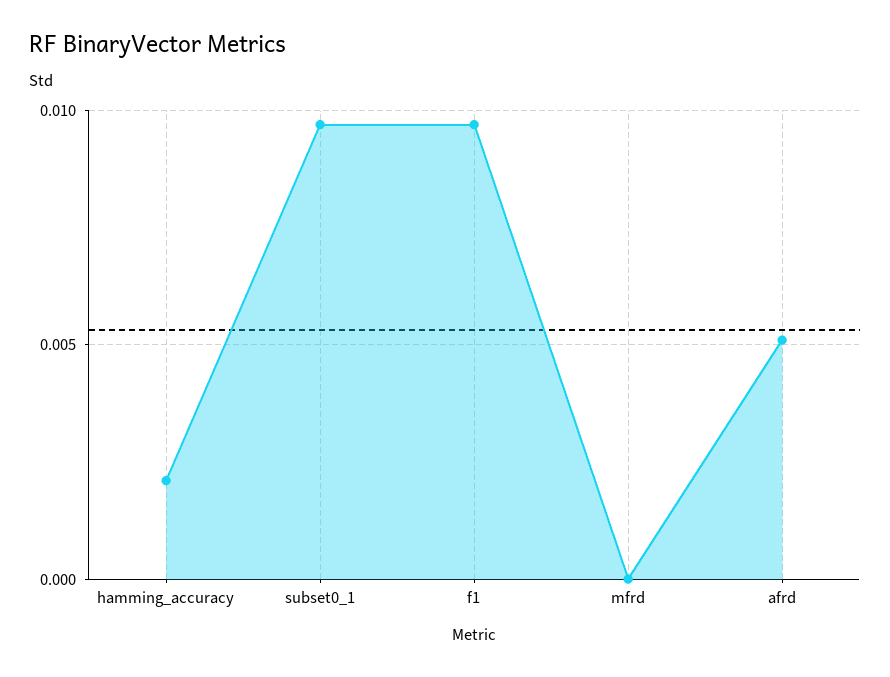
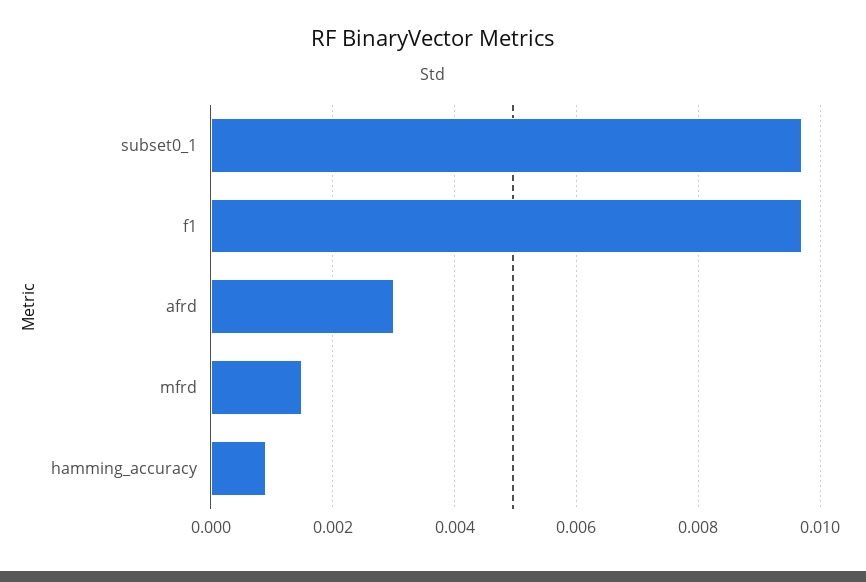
  {
-   "hamming_accuracy": 0.002,
+   "hamming_accuracy": 0.001,
    "subset0_1": 0.0095,
    "f1": 0.0095,
-   "mfrd": 0,
+   "mfrd": 0.0015,
-   "afrd": 0.005
+   "afrd": 0.003
  }

